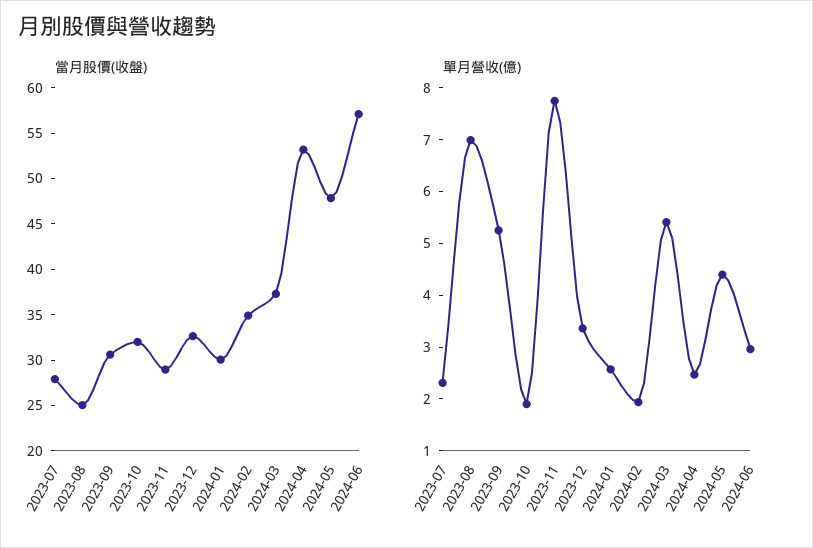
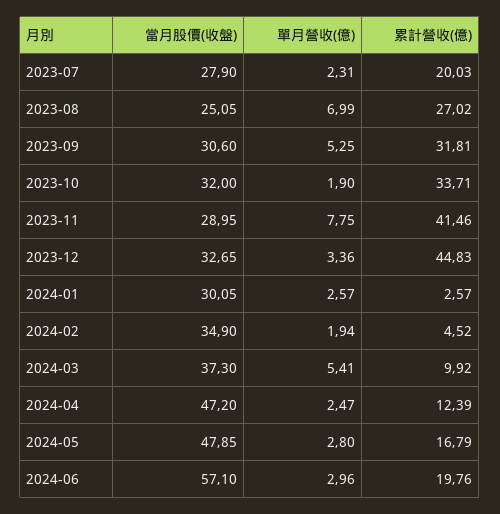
  {
    "當月股價(收盤)": {
      "2023-07": 27.9,
      "2023-08": 25.05,
      "2023-09": 30.6,
      "2023-10": 32,
      "2023-11": 28.95,
      "2023-12": 32.65,
      "2024-01": 30.05,
      "2024-02": 34.9,
      "2024-03": 37.3,
-     "2024-04": 53,
+     "2024-04": 47.2,
      "2024-05": 47.85,
      "2024-06": 57.1
    },
    "單月營收(億)": {
      "2023-07": 2.31,
      "2023-08": 6.99,
      "2023-09": 5.25,
      "2023-10": 1.9,
      "2023-11": 7.75,
      "2023-12": 3.36,
      "2024-01": 2.57,
      "2024-02": 1.94,
      "2024-03": 5.41,
      "2024-04": 2.47,
-     "2024-05": 4.4,
+     "2024-05": 2.8,
      "2024-06": 2.96
-   }
+   },
+   "累計營收(億)": {
+     "2023-07": 20.03,
+     "2023-08": 27.02,
+     "2023-09": 31.81,
+     "2023-10": 33.71,
+     "2023-11": 41.46,
+     "2023-12": 44.83,
+     "2024-01": 2.57,
+     "2024-02": 4.52,
+     "2024-03": 9.92,
+     "2024-04": 12.39,
+     "2024-05": 16.79,
+     "2024-06": 19.76
+   }
  }

